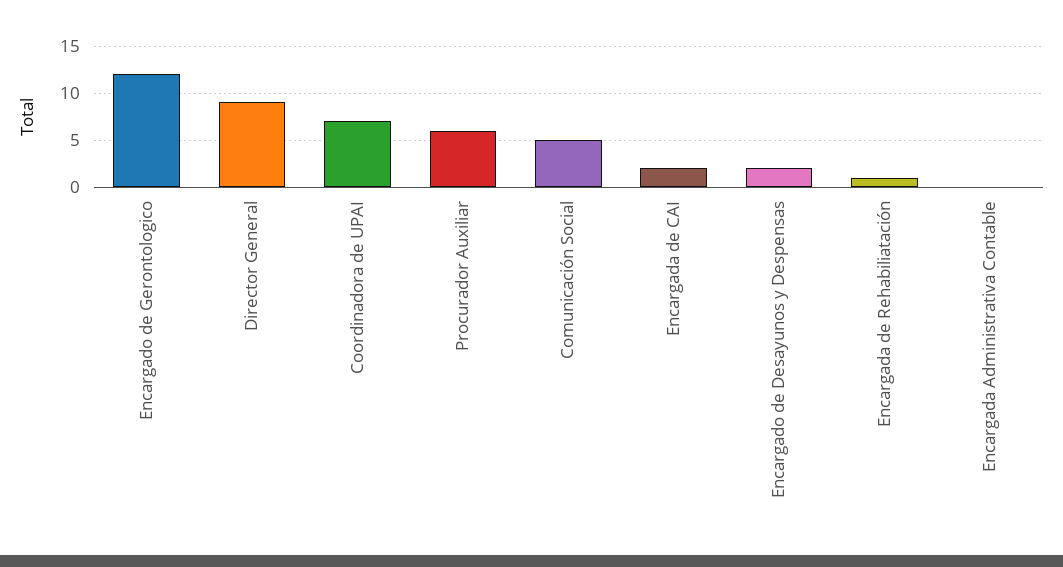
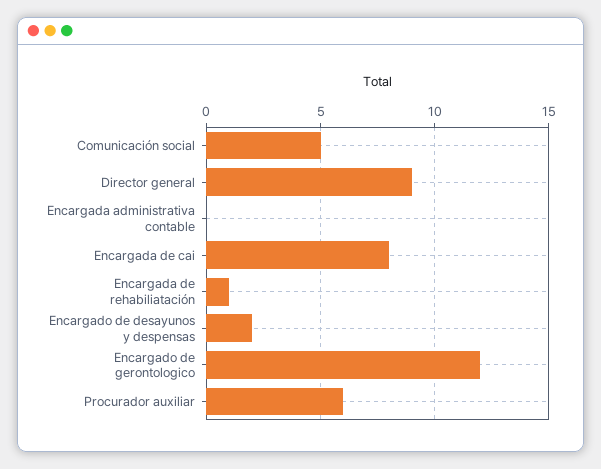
  {
    "Encargado de Gerontologico": 12,
    "Director General": 9,
-   "Coordinadora de UPAI": 7,
    "Procurador Auxiliar": 6,
    "Comunicación Social": 5,
-   "Encargada de CAI": 2,
+   "Encargada de CAI": 8,
    "Encargado de Desayunos y Despensas": 2,
    "Encargada de Rehabiliatación": 1,
    "Encargada Administrativa Contable": 0
  }

